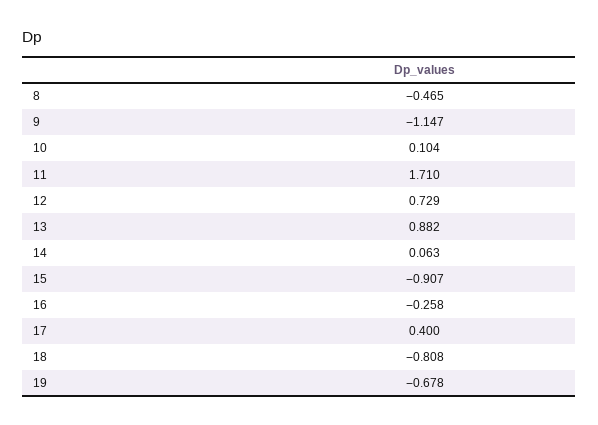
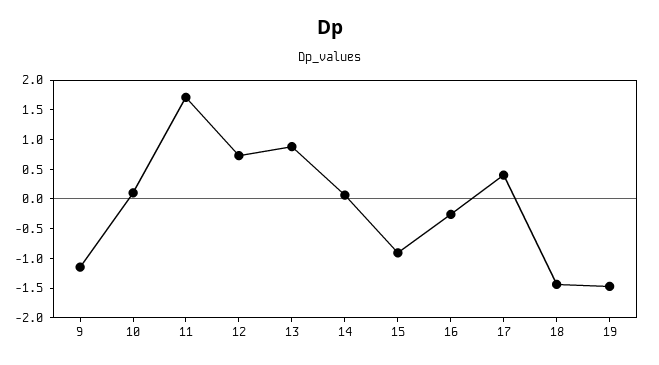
  {
-   "8": -0.465,
    "9": -1.147,
    "10": 0.104,
    "11": 1.71,
    "12": 0.729,
    "13": 0.882,
    "14": 0.063,
    "15": -0.907,
    "16": -0.258,
    "17": 0.4,
-   "18": -0.808,
+   "18": -1.5,
-   "19": -0.678
+   "19": -1.5
  }

